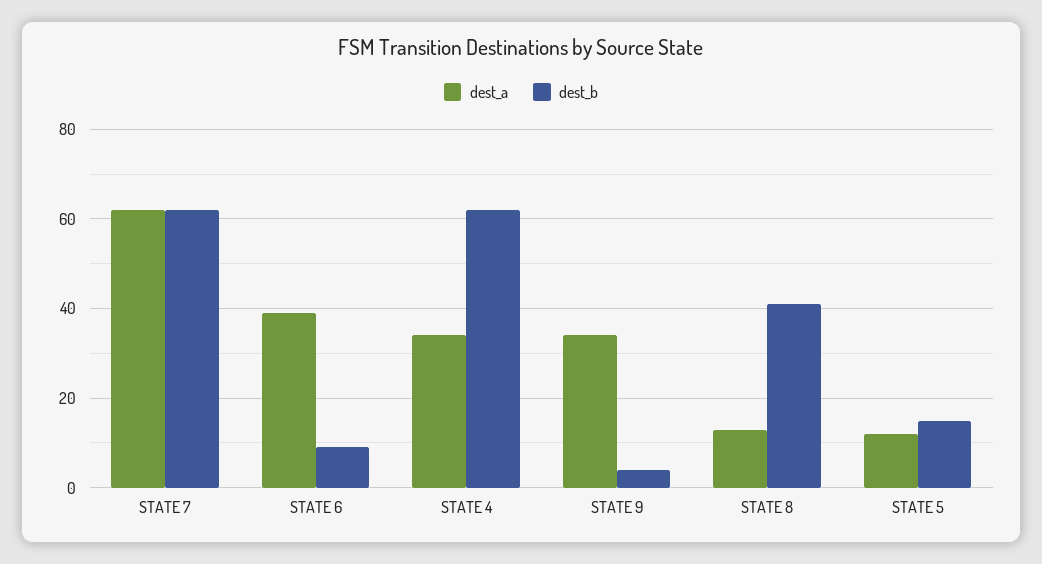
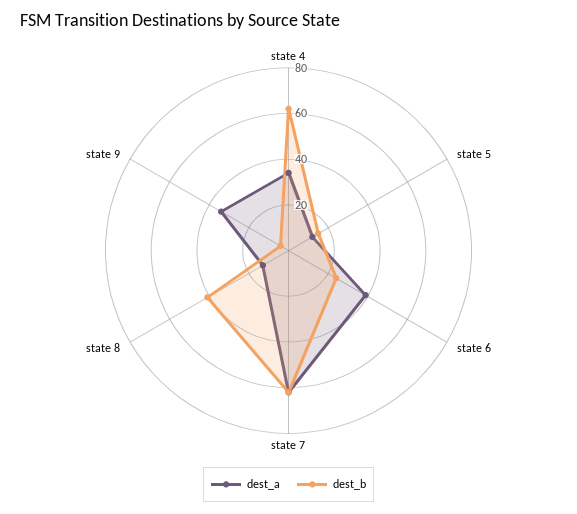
  {
    "dest_a": {
      "STATE 7": 60,
      "STATE 6": 40,
      "STATE 4": 35,
      "STATE 9": 35,
      "STATE 8": 15,
      "STATE 5": 10
    },
    "dest_b": {
      "STATE 7": 60,
-     "STATE 6": 10,
+     "STATE 6": 25,
      "STATE 4": 60,
      "STATE 9": 5,
      "STATE 8": 40,
      "STATE 5": 15
    }
  }

